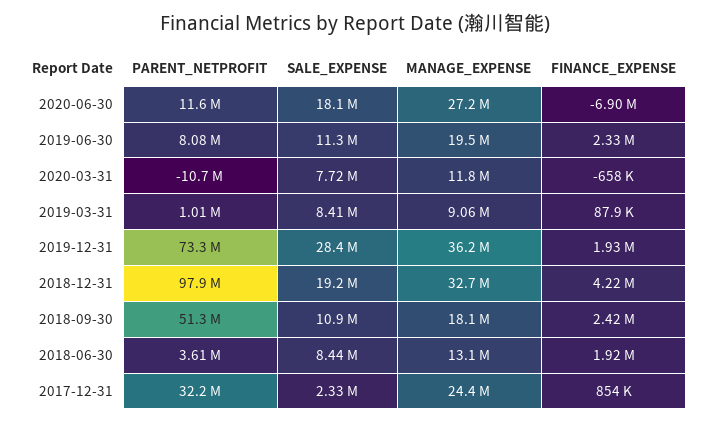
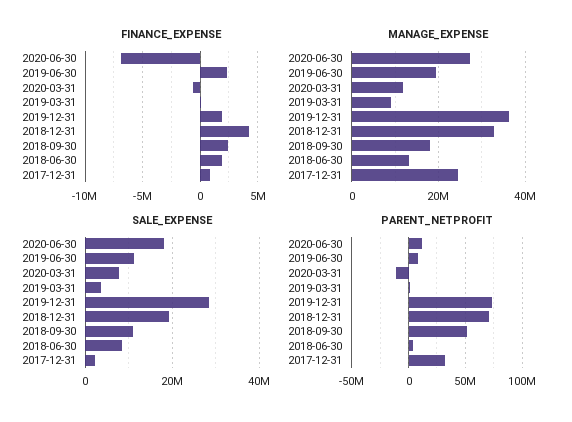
  {
    "PARENT_NETPROFIT": {
      "2020-06-30": 11600000,
      "2019-06-30": 8080000,
      "2020-03-31": -10700000,
      "2019-03-31": 1010000,
      "2019-12-31": 73300000,
-     "2018-12-31": 97900000,
+     "2018-12-31": 70000000,
      "2018-09-30": 51300000,
      "2018-06-30": 3610000,
      "2017-12-31": 32200000
    },
    "SALE_EXPENSE": {
      "2020-06-30": 18100000,
      "2019-06-30": 11300000,
      "2020-03-31": 7720000,
-     "2019-03-31": 8410000,
+     "2019-03-31": 4000000,
      "2019-12-31": 28400000,
      "2018-12-31": 19200000,
      "2018-09-30": 10900000,
      "2018-06-30": 8440000,
      "2017-12-31": 2330000
    },
    "MANAGE_EXPENSE": {
      "2020-06-30": 27200000,
      "2019-06-30": 19500000,
      "2020-03-31": 11800000,
      "2019-03-31": 9060000,
      "2019-12-31": 36200000,
      "2018-12-31": 32700000,
      "2018-09-30": 18100000,
      "2018-06-30": 13100000,
      "2017-12-31": 24400000
    },
    "FINANCE_EXPENSE": {
      "2020-06-30": -6900000,
      "2019-06-30": 2330000,
      "2020-03-31": -658000,
      "2019-03-31": 87900,
      "2019-12-31": 1930000,
      "2018-12-31": 4220000,
      "2018-09-30": 2420000,
      "2018-06-30": 1920000,
      "2017-12-31": 854000
    }
  }

